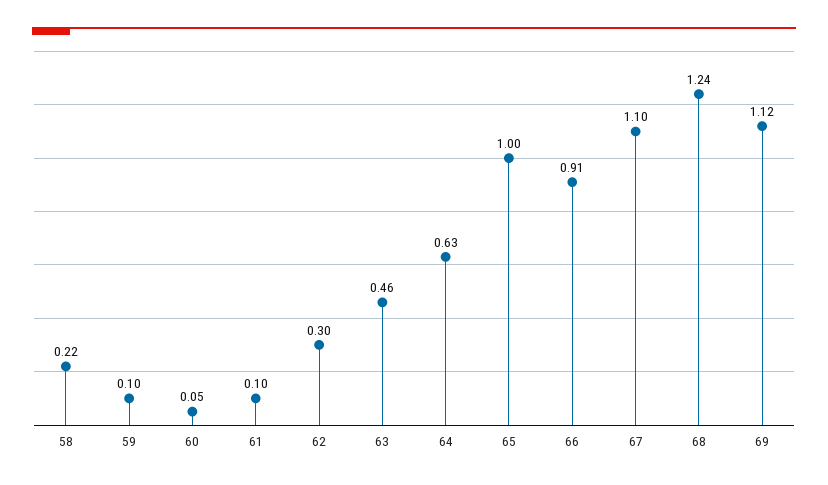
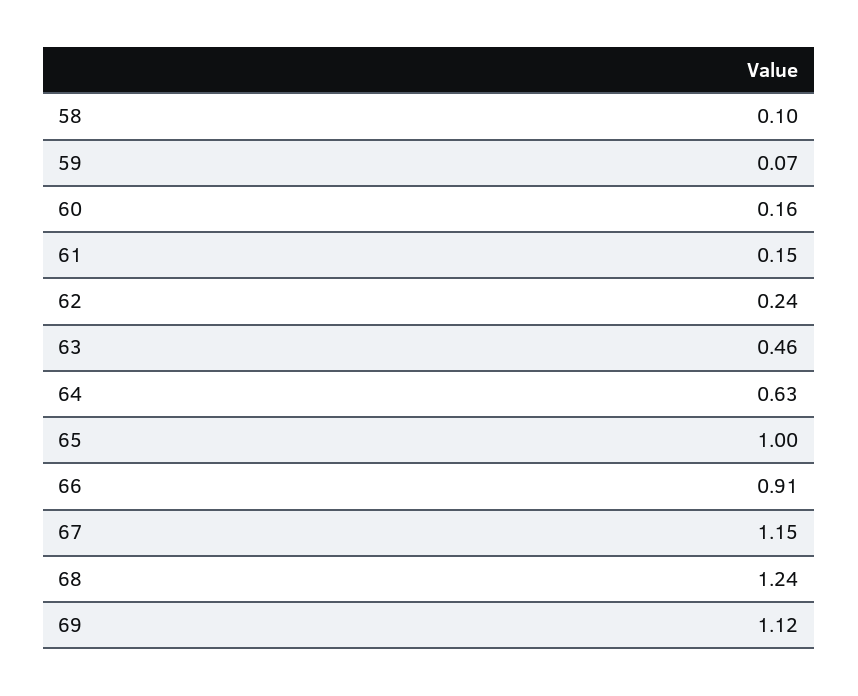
  {
-   "58": 0.22,
+   "58": 0.1,
-   "59": 0.1,
+   "59": 0.07,
-   "60": 0.05,
+   "60": 0.16,
-   "61": 0.1,
+   "61": 0.15,
-   "62": 0.3,
+   "62": 0.24,
    "63": 0.46,
    "64": 0.63,
    "65": 1,
    "66": 0.91,
-   "67": 1.1,
+   "67": 1.15,
    "68": 1.24,
    "69": 1.12
  }

